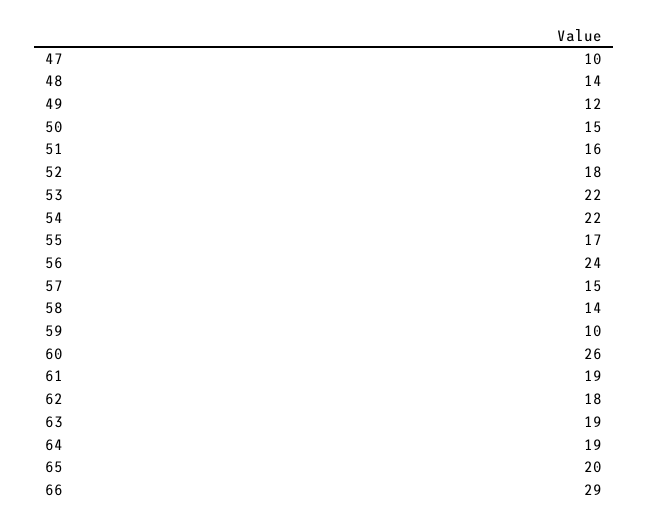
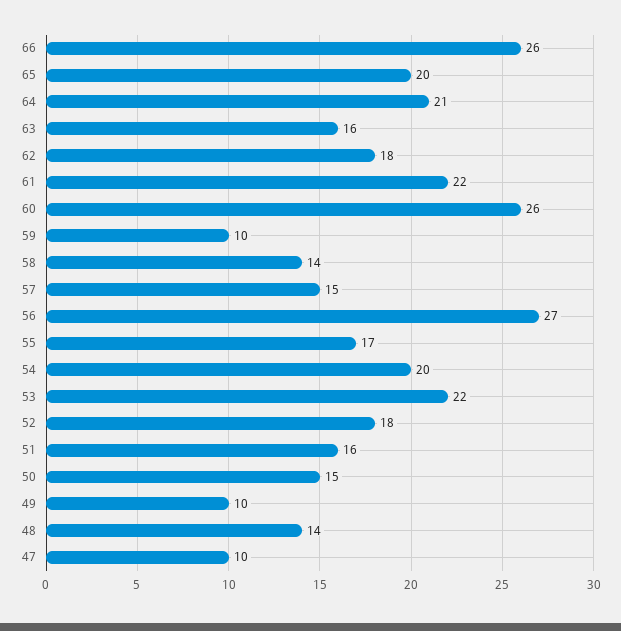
  {
    "47": 10,
    "48": 14,
-   "49": 12,
+   "49": 10,
    "50": 15,
    "51": 16,
    "52": 18,
    "53": 22,
-   "54": 22,
+   "54": 20,
    "55": 17,
-   "56": 24,
+   "56": 27,
    "57": 15,
    "58": 14,
    "59": 10,
    "60": 26,
-   "61": 19,
+   "61": 22,
    "62": 18,
-   "63": 19,
+   "63": 16,
-   "64": 19,
+   "64": 21,
    "65": 20,
-   "66": 29
+   "66": 26
  }

